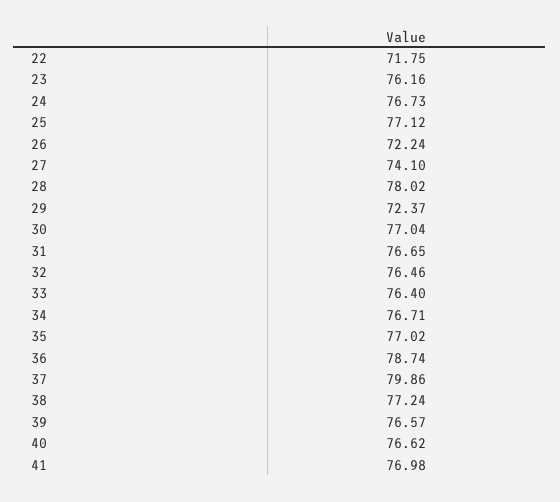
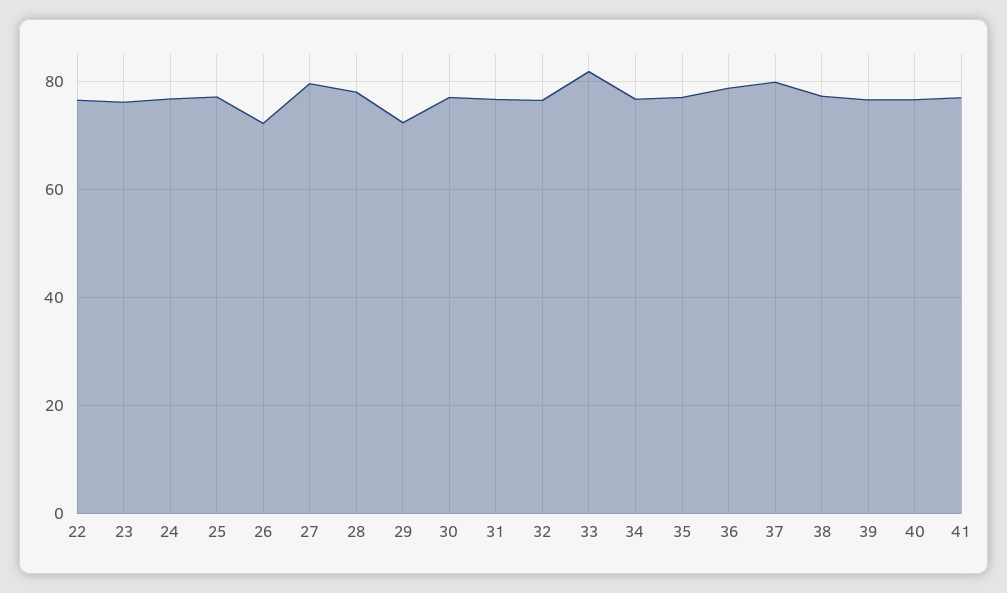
  {
-   "22": 71.75,
+   "22": 76,
    "23": 76.16,
    "24": 76.73,
    "25": 77.12,
    "26": 72.24,
-   "27": 74.1,
+   "27": 80,
    "28": 78.02,
    "29": 72.37,
    "30": 77.04,
    "31": 76.65,
    "32": 76.46,
-   "33": 76.4,
+   "33": 82,
    "34": 76.71,
    "35": 77.02,
    "36": 78.74,
    "37": 79.86,
    "38": 77.24,
    "39": 76.57,
    "40": 76.62,
    "41": 76.98
  }

